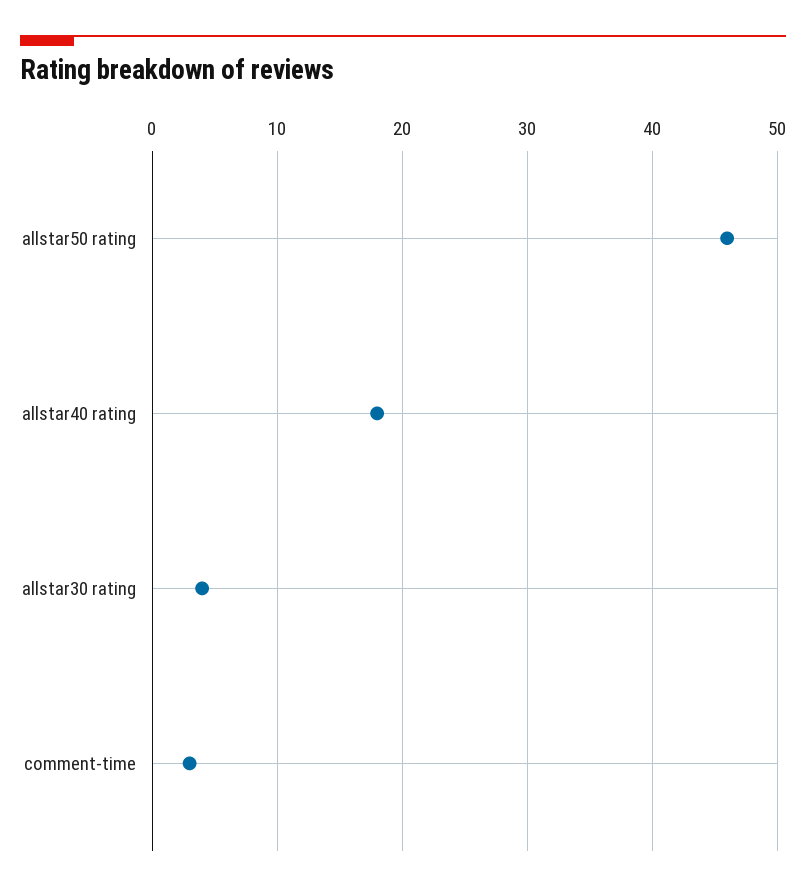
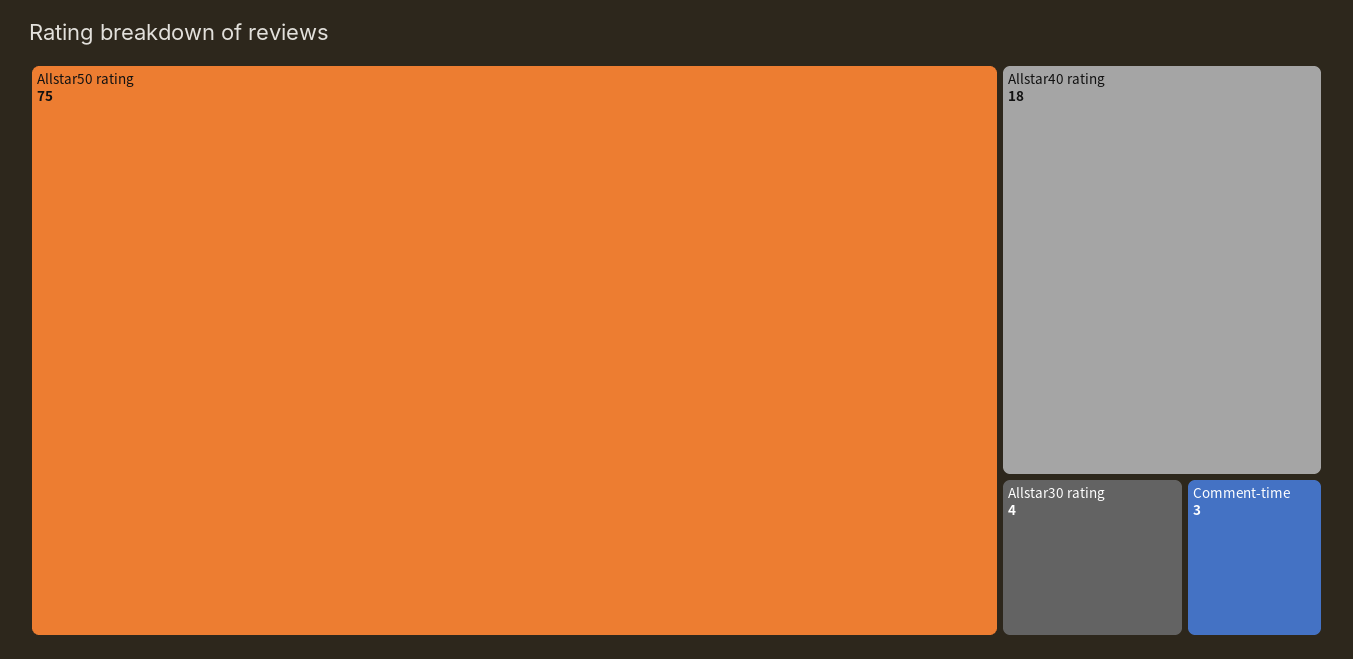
  {
-   "allstar50 rating": 46,
+   "allstar50 rating": 75,
    "allstar40 rating": 18,
    "allstar30 rating": 4,
    "comment-time": 3
  }

